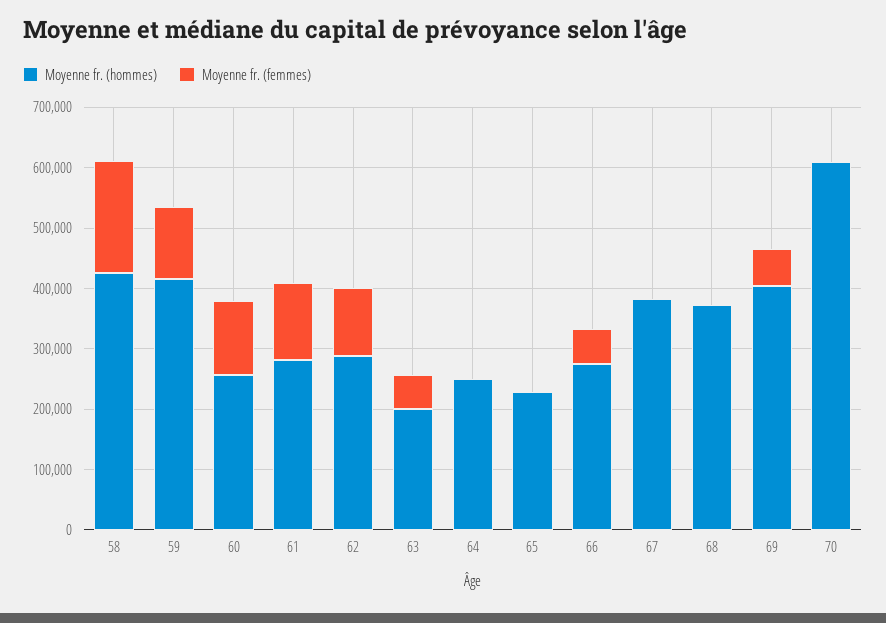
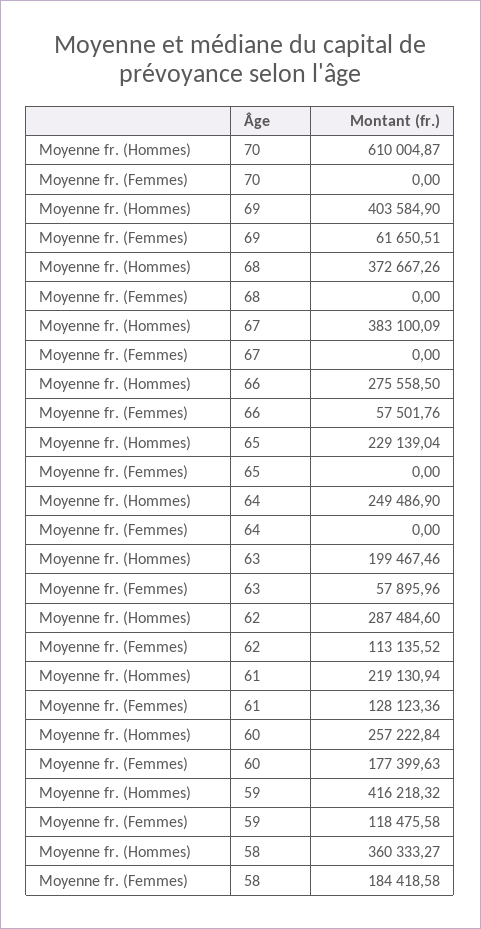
  {
    "Moyenne fr. (hommes)": {
-     "58": 420000,
+     "58": 360333.27,
      "59": 416218.32,
      "60": 257222.84,
-     "61": 280000,
+     "61": 219130.94,
      "62": 287484.6,
      "63": 199467.46,
      "64": 249486.9,
      "65": 229139.04,
      "66": 275558.5,
      "67": 383100.09,
      "68": 372667.26,
      "69": 403584.9,
      "70": 610004.87
    },
    "Moyenne fr. (femmes)": {
      "58": 184418.58,
      "59": 118475.58,
-     "60": 120000,
+     "60": 177399.63,
      "61": 128123.36,
      "62": 113135.52,
      "63": 57895.96,
      "64": 0,
      "65": 0,
      "66": 57501.76,
      "67": 0,
      "68": 0,
      "69": 61650.51,
      "70": 0
    }
  }

